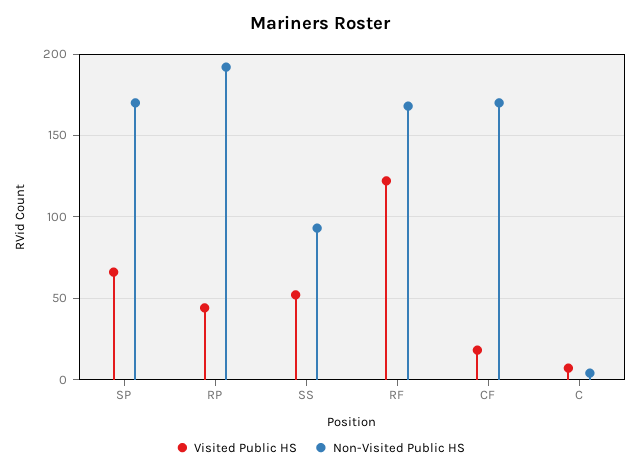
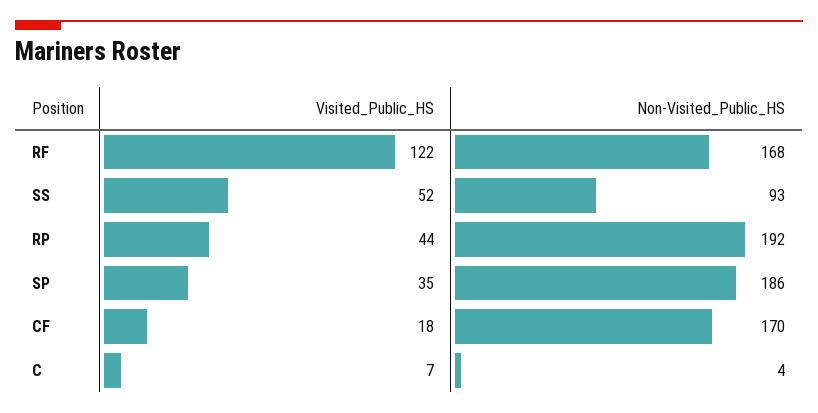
  {
    "Visited Public HS": {
-     "SP": 65,
+     "SP": 35,
      "RP": 44,
      "SS": 52,
      "RF": 122,
      "CF": 18,
      "C": 7
    },
    "Non-Visited Public HS": {
-     "SP": 170,
+     "SP": 186,
      "RP": 192,
      "SS": 93,
      "RF": 168,
      "CF": 170,
      "C": 4
    }
  }

